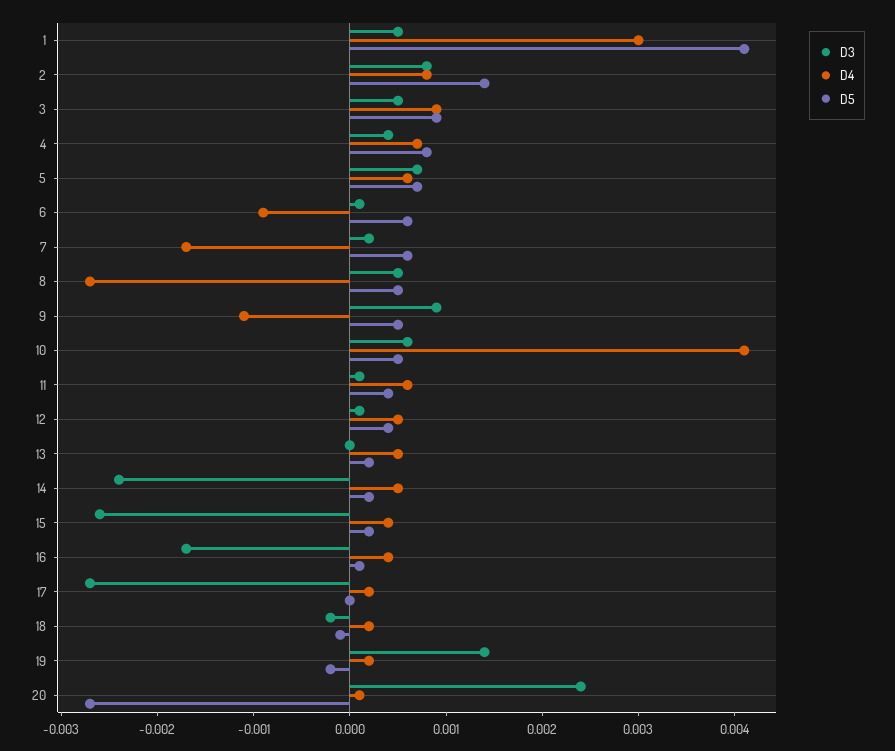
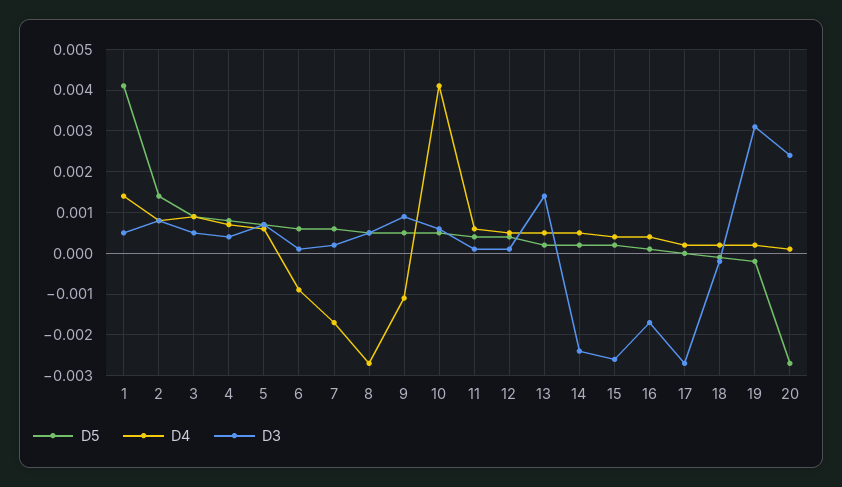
  {
    "D3": {
      "1": 0.0005,
      "2": 0.0008,
      "3": 0.0005,
      "4": 0.0004,
      "5": 0.0007,
      "6": 0.0001,
      "7": 0.0002,
      "8": 0.0005,
      "9": 0.0009,
      "10": 0.0006,
      "11": 0.0001,
      "12": 0.0001,
-     "13": 0,
+     "13": 0.0015,
      "14": -0.0024,
      "15": -0.0026,
      "16": -0.0017,
      "17": -0.0027,
      "18": -0.0002,
-     "19": 0.0014,
+     "19": 0.003,
      "20": 0.0024
    },
    "D4": {
-     "1": 0.003,
+     "1": 0.0015,
      "2": 0.0008,
      "3": 0.0009,
      "4": 0.0007,
      "5": 0.0006,
      "6": -0.0009,
      "7": -0.0017,
      "8": -0.0027,
      "9": -0.0011,
      "10": 0.0041,
      "11": 0.0006,
      "12": 0.0005,
      "13": 0.0005,
      "14": 0.0005,
      "15": 0.0004,
      "16": 0.0004,
      "17": 0.0002,
      "18": 0.0002,
      "19": 0.0002,
      "20": 0.0001
    },
    "D5": {
      "1": 0.0041,
      "2": 0.0014,
      "3": 0.0009,
      "4": 0.0008,
      "5": 0.0007,
      "6": 0.0006,
      "7": 0.0006,
      "8": 0.0005,
      "9": 0.0005,
      "10": 0.0005,
      "11": 0.0004,
      "12": 0.0004,
      "13": 0.0002,
      "14": 0.0002,
      "15": 0.0002,
      "16": 0.0001,
      "17": 0,
      "18": -0.0001,
      "19": -0.0002,
      "20": -0.0027
    }
  }

